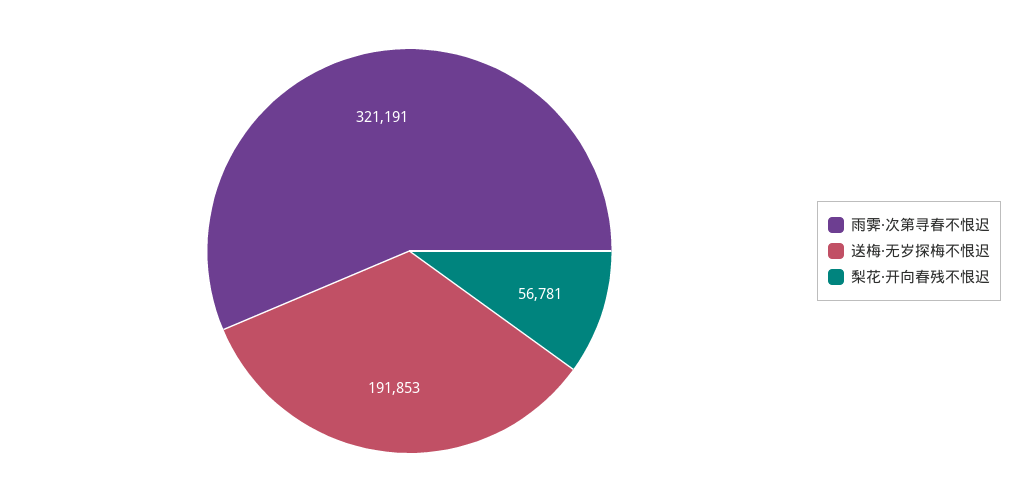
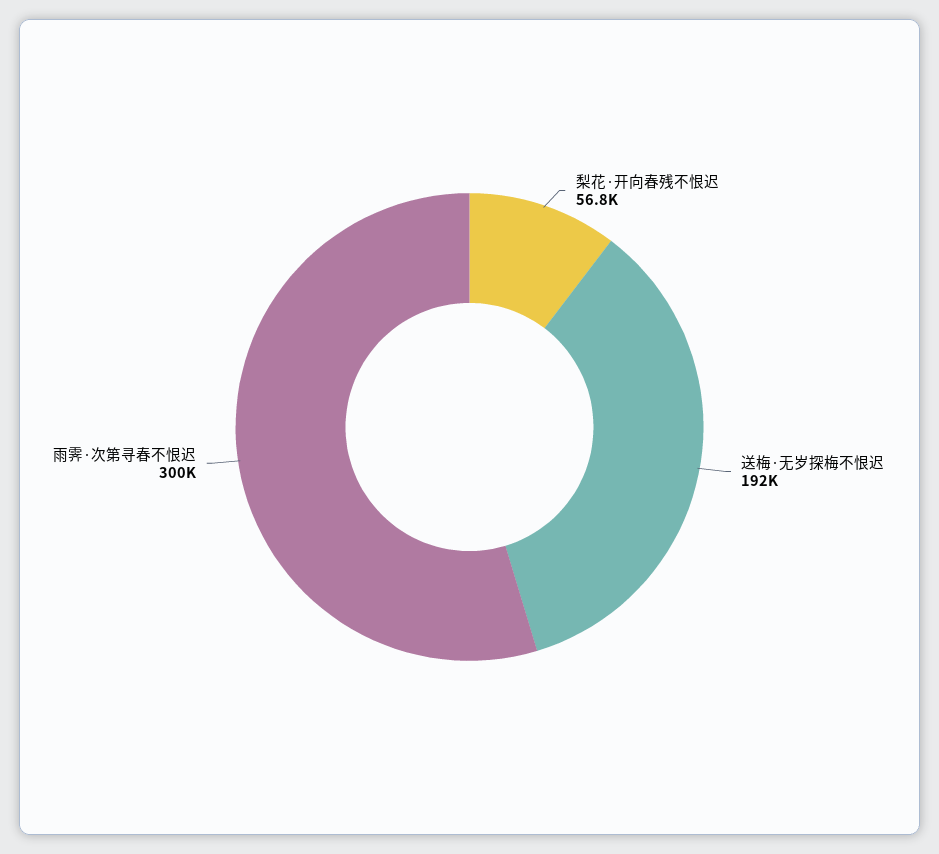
  {
-   "雨霁·次第寻春不恨迟": 321191,
+   "雨霁·次第寻春不恨迟": 300000,
    "送梅·无岁探梅不恨迟": 191853,
    "梨花·开向春残不恨迟": 56781
  }

